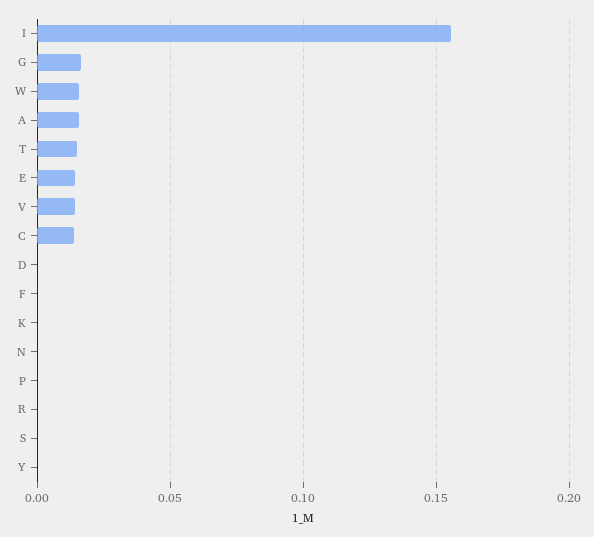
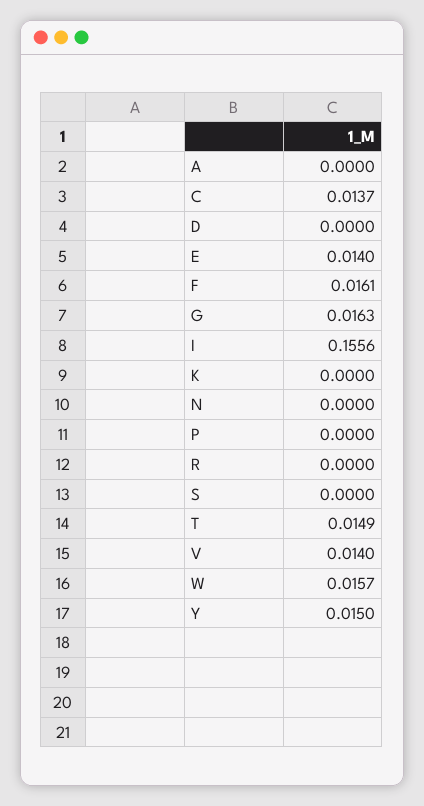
  {
    "I": 0.1556,
    "G": 0.0163,
    "W": 0.0157,
-   "A": 0.015,
+   "A": 0,
    "T": 0.0149,
    "E": 0.014,
    "V": 0.014,
    "C": 0.0137,
    "D": 0,
-   "F": 0,
+   "F": 0.0161,
    "K": 0,
    "N": 0,
    "P": 0,
    "R": 0,
    "S": 0,
-   "Y": 0
+   "Y": 0.015
  }

